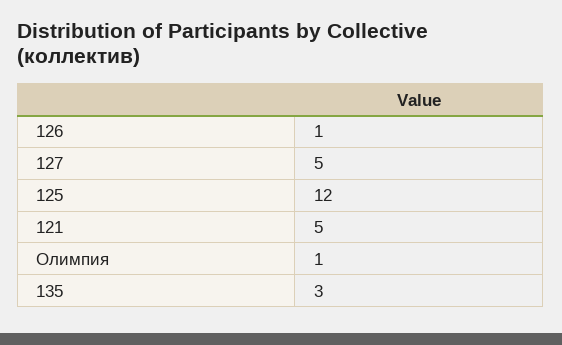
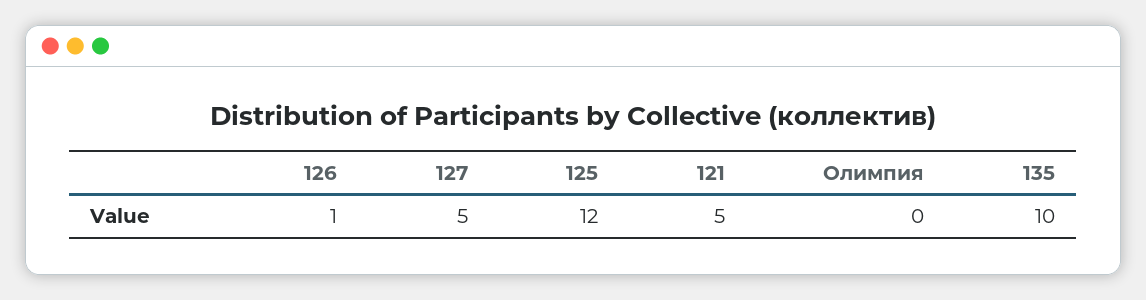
  {
    "126": 1,
    "127": 5,
    "125": 12,
    "121": 5,
-   "Олимпия": 1,
+   "Олимпия": 0,
-   "135": 3
+   "135": 10
  }

